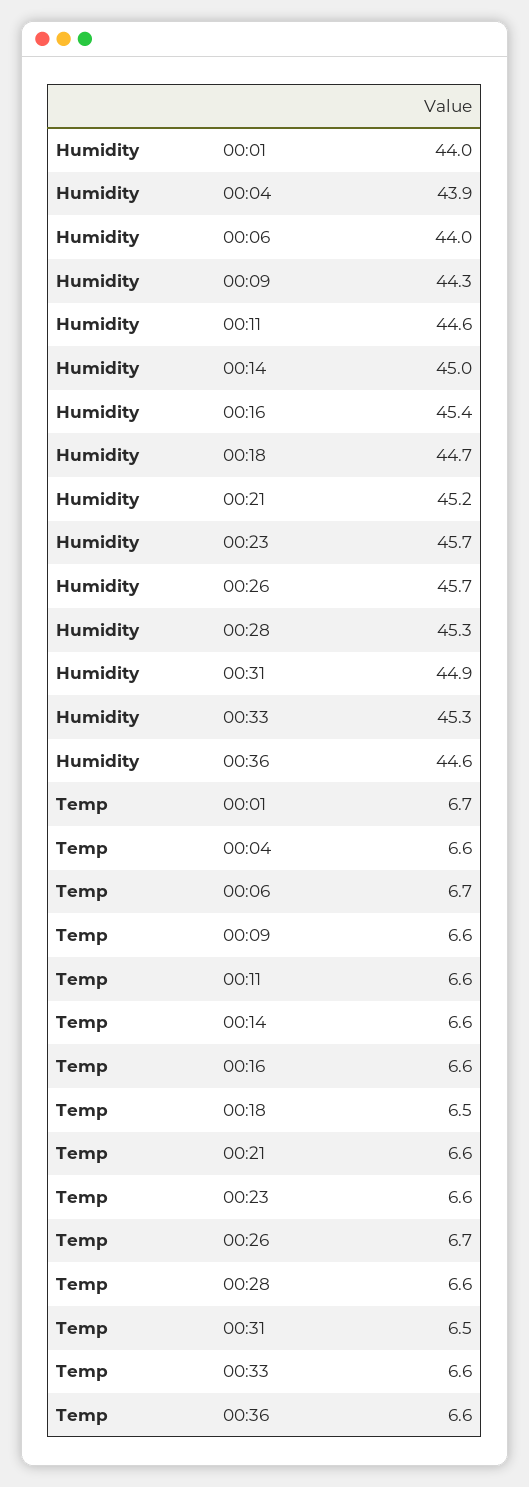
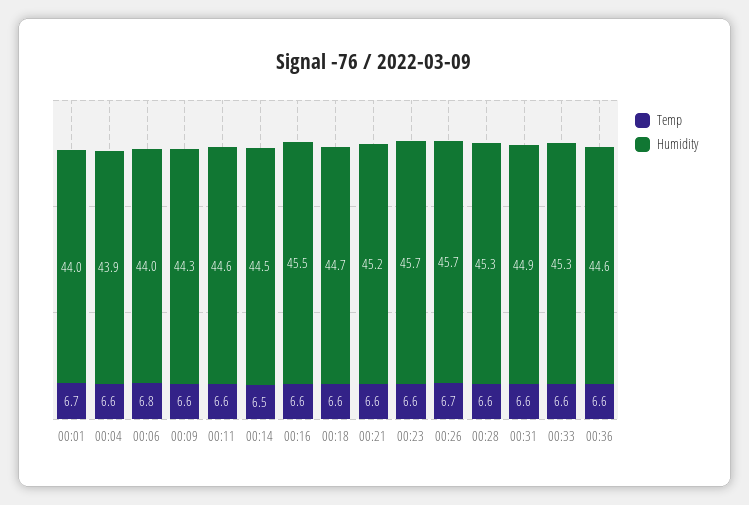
  {
    "Humidity": {
      "00:01": 44,
      "00:04": 43.9,
      "00:06": 44,
      "00:09": 44.3,
      "00:11": 44.6,
-     "00:14": 45,
+     "00:14": 44.5,
-     "00:16": 45.4,
+     "00:16": 45.5,
      "00:18": 44.7,
      "00:21": 45.2,
      "00:23": 45.7,
      "00:26": 45.7,
      "00:28": 45.3,
      "00:31": 44.9,
      "00:33": 45.3,
      "00:36": 44.6
    },
    "Temp": {
      "00:01": 6.7,
      "00:04": 6.6,
-     "00:06": 6.7,
+     "00:06": 6.8,
      "00:09": 6.6,
      "00:11": 6.6,
-     "00:14": 6.6,
+     "00:14": 6.5,
      "00:16": 6.6,
-     "00:18": 6.5,
+     "00:18": 6.6,
      "00:21": 6.6,
      "00:23": 6.6,
      "00:26": 6.7,
      "00:28": 6.6,
-     "00:31": 6.5,
+     "00:31": 6.6,
      "00:33": 6.6,
      "00:36": 6.6
    }
  }

